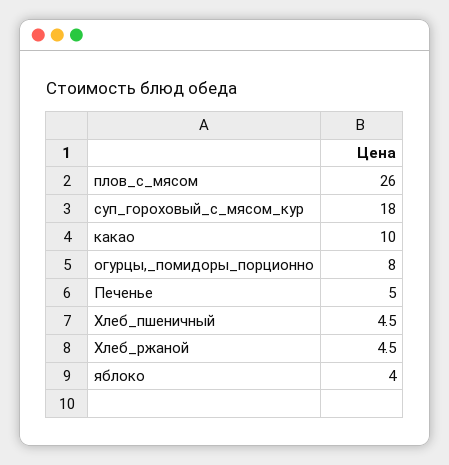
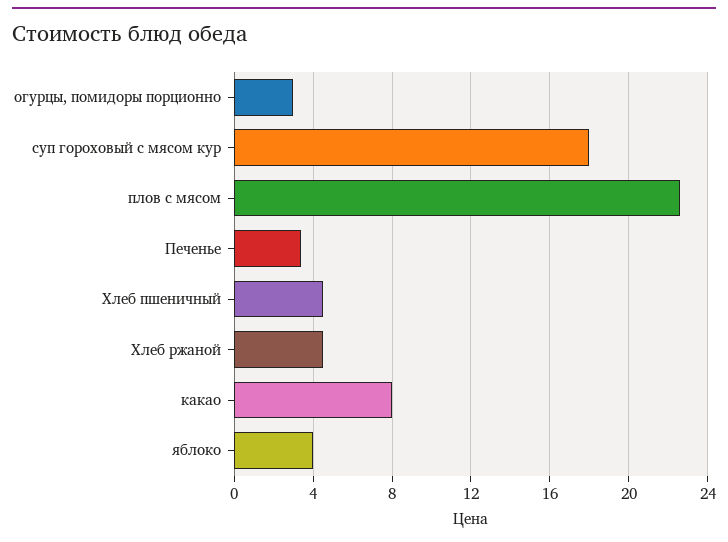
  {
-   "плов_с_мясом": 26,
+   "плов_с_мясом": 22.5,
    "суп_гороховый_с_мясом_кур": 18,
-   "какао": 10,
+   "какао": 8,
-   "огурцы,_помидоры_порционно": 8,
+   "огурцы,_помидоры_порционно": 3,
-   "Печенье": 5,
+   "Печенье": 3.5,
    "Хлеб_пшеничный": 4.5,
    "Хлеб_ржаной": 4.5,
    "яблоко": 4
  }

